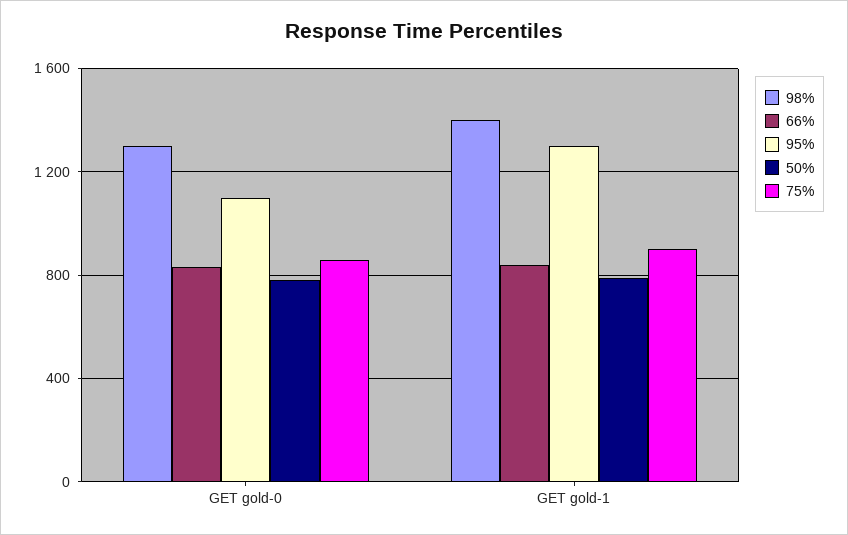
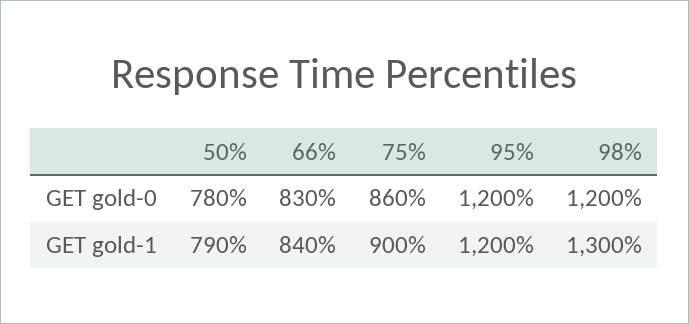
  {
    "98%": {
-     "GET gold-0": 1300,
+     "GET gold-0": 1200,
-     "GET gold-1": 1400
+     "GET gold-1": 1300
    },
    "66%": {
      "GET gold-0": 830,
      "GET gold-1": 840
    },
    "95%": {
-     "GET gold-0": 1100,
+     "GET gold-0": 1200,
-     "GET gold-1": 1300
+     "GET gold-1": 1200
    },
    "50%": {
      "GET gold-0": 780,
      "GET gold-1": 790
    },
    "75%": {
      "GET gold-0": 860,
      "GET gold-1": 900
    }
  }

